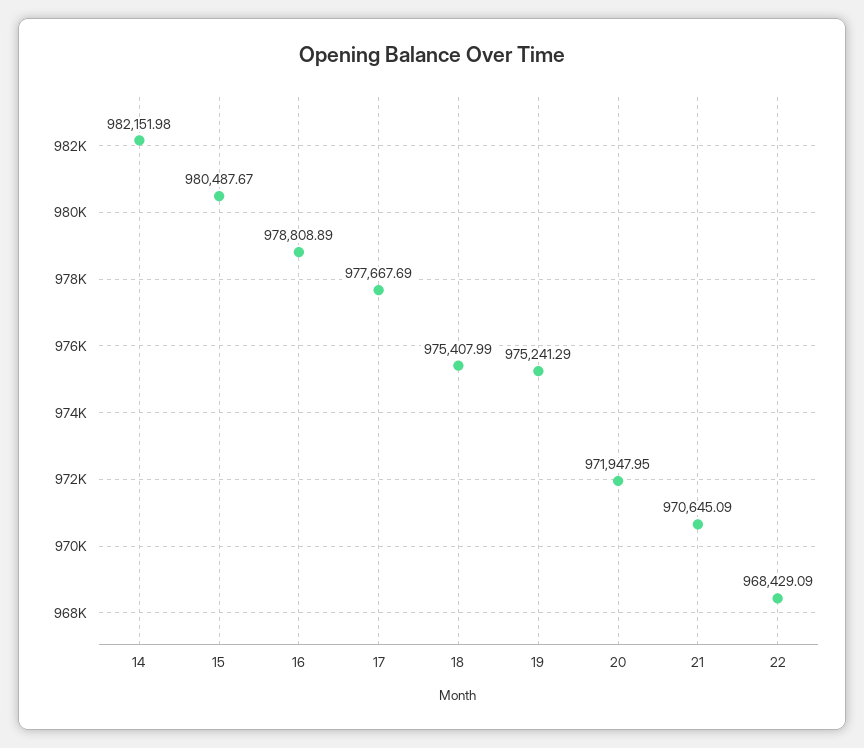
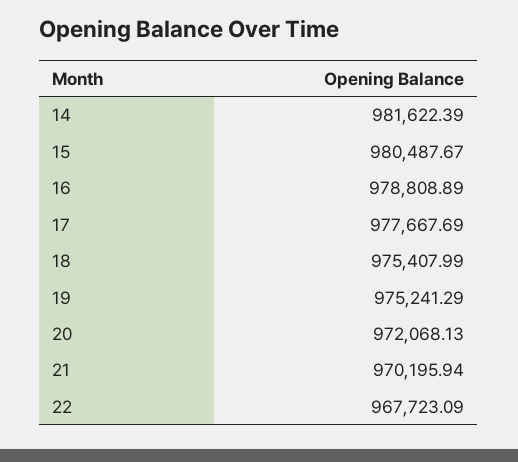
  {
-   "14": 982151.98,
+   "14": 981622.39,
    "15": 980487.67,
    "16": 978808.89,
    "17": 977667.69,
    "18": 975407.99,
    "19": 975241.29,
-   "20": 971947.95,
+   "20": 972068.13,
-   "21": 970645.09,
+   "21": 970195.94,
-   "22": 968429.09
+   "22": 967723.09
  }

